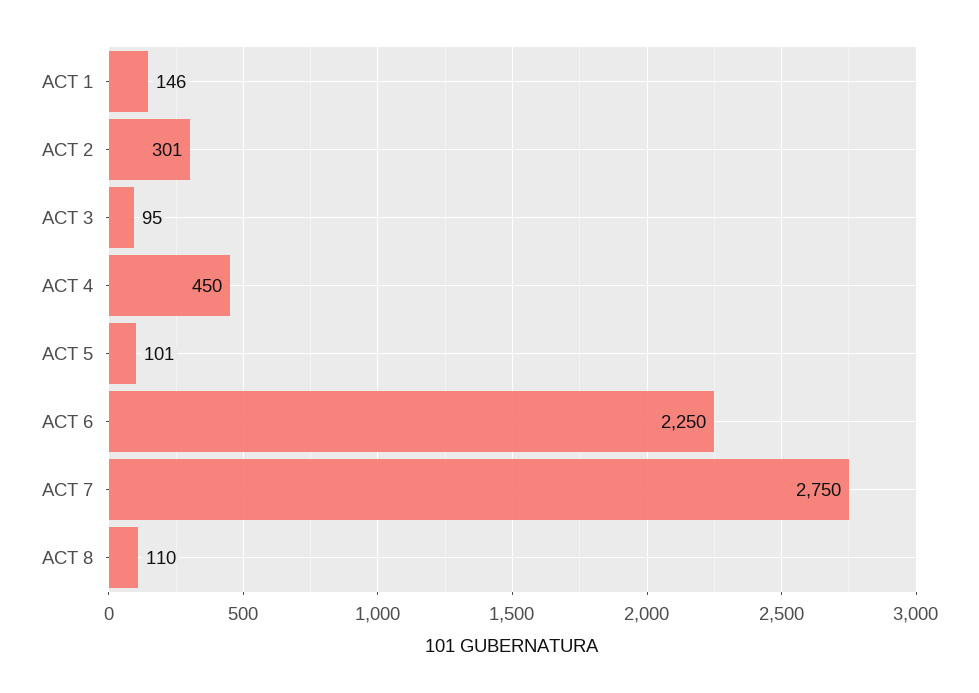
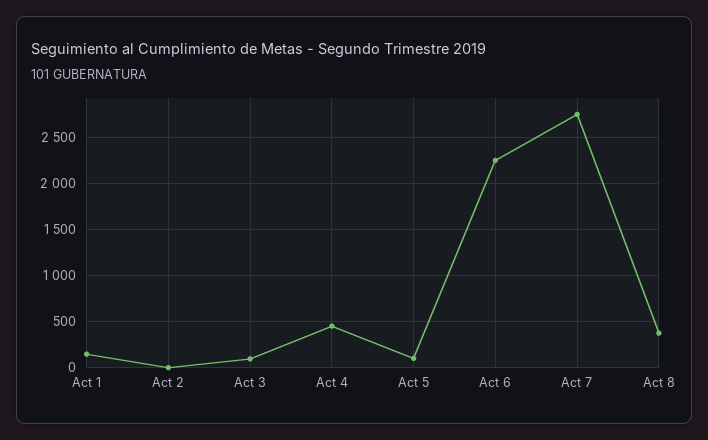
  {
    "ACT 1": 146,
-   "ACT 2": 301,
+   "ACT 2": 0,
    "ACT 3": 95,
    "ACT 4": 450,
    "ACT 5": 101,
    "ACT 6": 2250,
    "ACT 7": 2750,
-   "ACT 8": 110
+   "ACT 8": 400
  }

